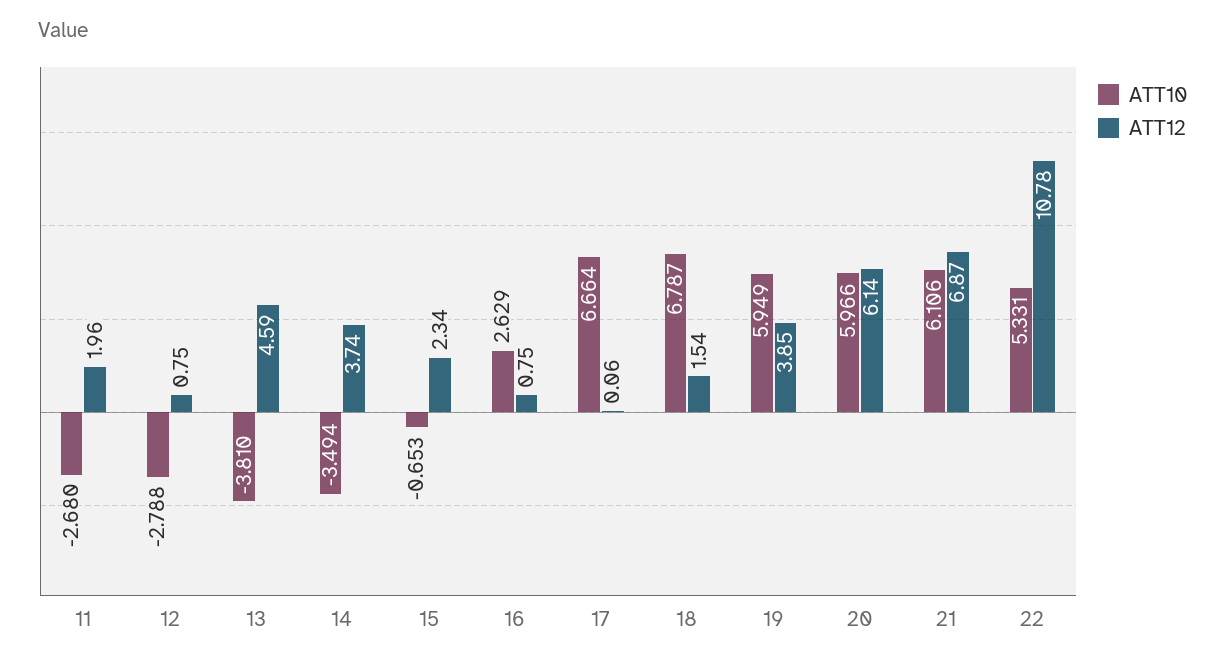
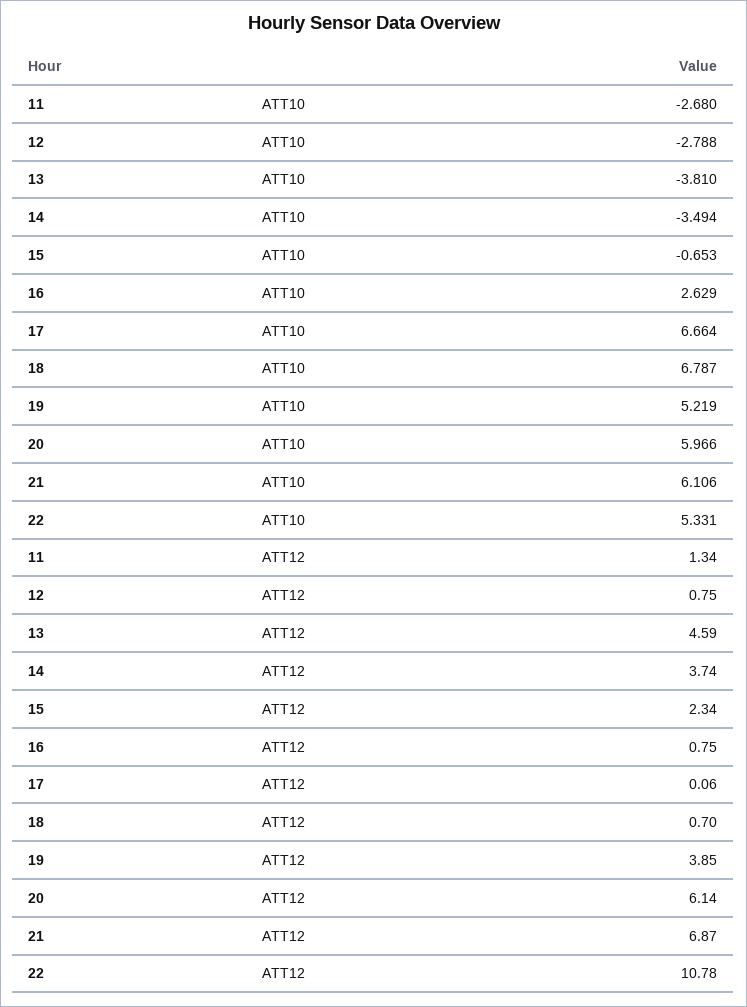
  {
    "ATT10": {
      "11": -2.68,
      "12": -2.788,
      "13": -3.81,
      "14": -3.494,
      "15": -0.653,
      "16": 2.629,
      "17": 6.664,
      "18": 6.787,
-     "19": 5.949,
+     "19": 5.219,
      "20": 5.966,
      "21": 6.106,
      "22": 5.331
    },
    "ATT12": {
-     "11": 1.96,
+     "11": 1.34,
      "12": 0.75,
      "13": 4.59,
      "14": 3.74,
      "15": 2.34,
      "16": 0.75,
      "17": 0.06,
-     "18": 1.54,
+     "18": 0.7,
      "19": 3.85,
      "20": 6.14,
      "21": 6.87,
      "22": 10.78
    }
  }

